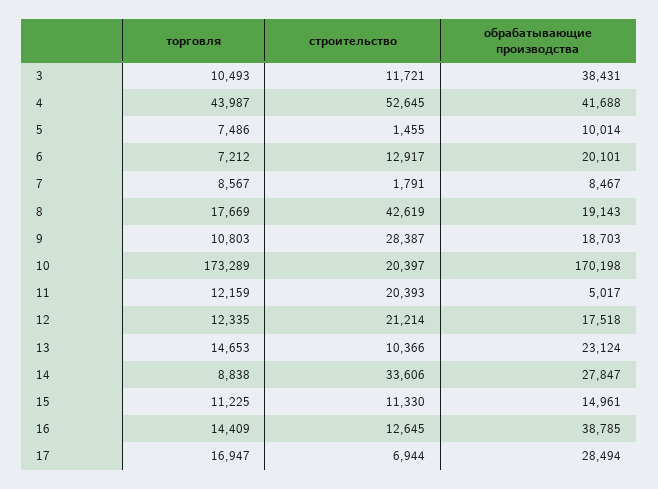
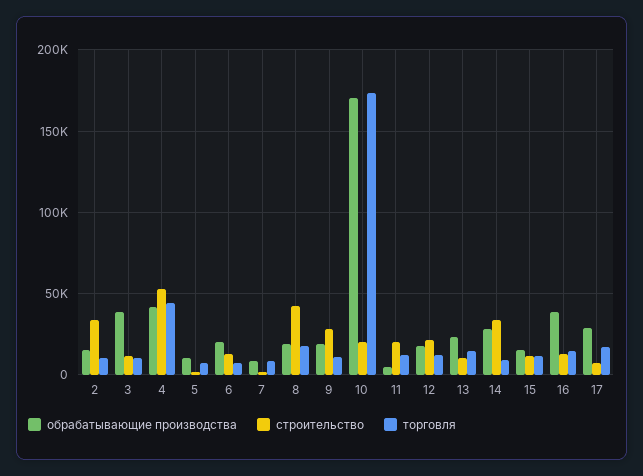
  {
    "торговля": {
      "3": 10493,
      "4": 43987,
      "5": 7486,
      "6": 7212,
      "7": 8567,
      "8": 17669,
      "9": 10803,
      "10": 173289,
      "11": 12159,
      "12": 12335,
      "13": 14653,
      "14": 8838,
      "15": 11225,
      "16": 14409,
-     "17": 16947
+     "17": 16947,
+     "2": 10000
    },
    "строительство": {
      "3": 11721,
      "4": 52645,
      "5": 1455,
      "6": 12917,
      "7": 1791,
      "8": 42619,
      "9": 28387,
      "10": 20397,
      "11": 20393,
      "12": 21214,
      "13": 10366,
      "14": 33606,
      "15": 11330,
      "16": 12645,
-     "17": 6944
+     "17": 6944,
+     "2": 35000
    },
    "обрабатывающие производства": {
      "3": 38431,
      "4": 41688,
      "5": 10014,
      "6": 20101,
      "7": 8467,
      "8": 19143,
      "9": 18703,
      "10": 170198,
      "11": 5017,
      "12": 17518,
      "13": 23124,
      "14": 27847,
      "15": 14961,
      "16": 38785,
-     "17": 28494
+     "17": 28494,
+     "2": 15000
    }
  }

